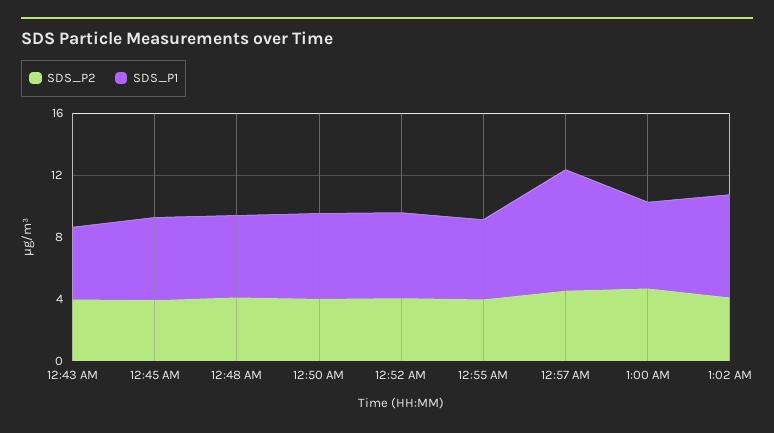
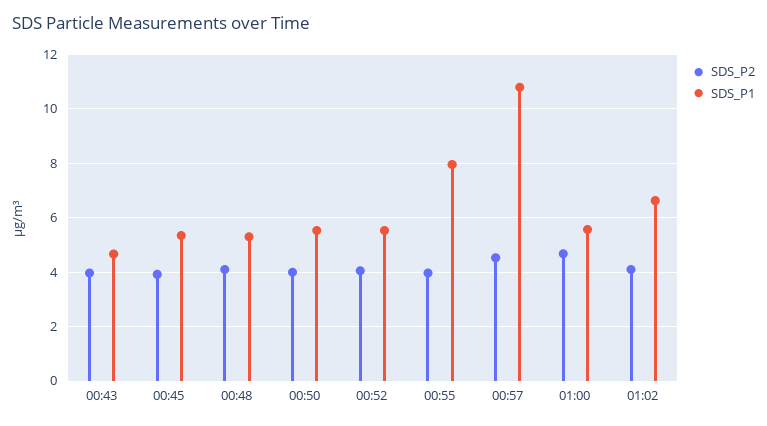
  {
    "SDS_P2": {
      "12:43 AM": 4,
      "12:45 AM": 4,
      "12:48 AM": 4,
      "12:50 AM": 4,
      "12:52 AM": 4,
      "12:55 AM": 4,
      "12:57 AM": 4.5,
      "1:00 AM": 4.75,
      "1:02 AM": 4
    },
    "SDS_P1": {
      "12:43 AM": 4.75,
      "12:45 AM": 5.25,
      "12:48 AM": 5.25,
      "12:50 AM": 5.5,
      "12:52 AM": 5.5,
-     "12:55 AM": 5,
+     "12:55 AM": 8,
-     "12:57 AM": 8,
+     "12:57 AM": 10.75,
      "1:00 AM": 5.5,
      "1:02 AM": 6.75
    }
  }

